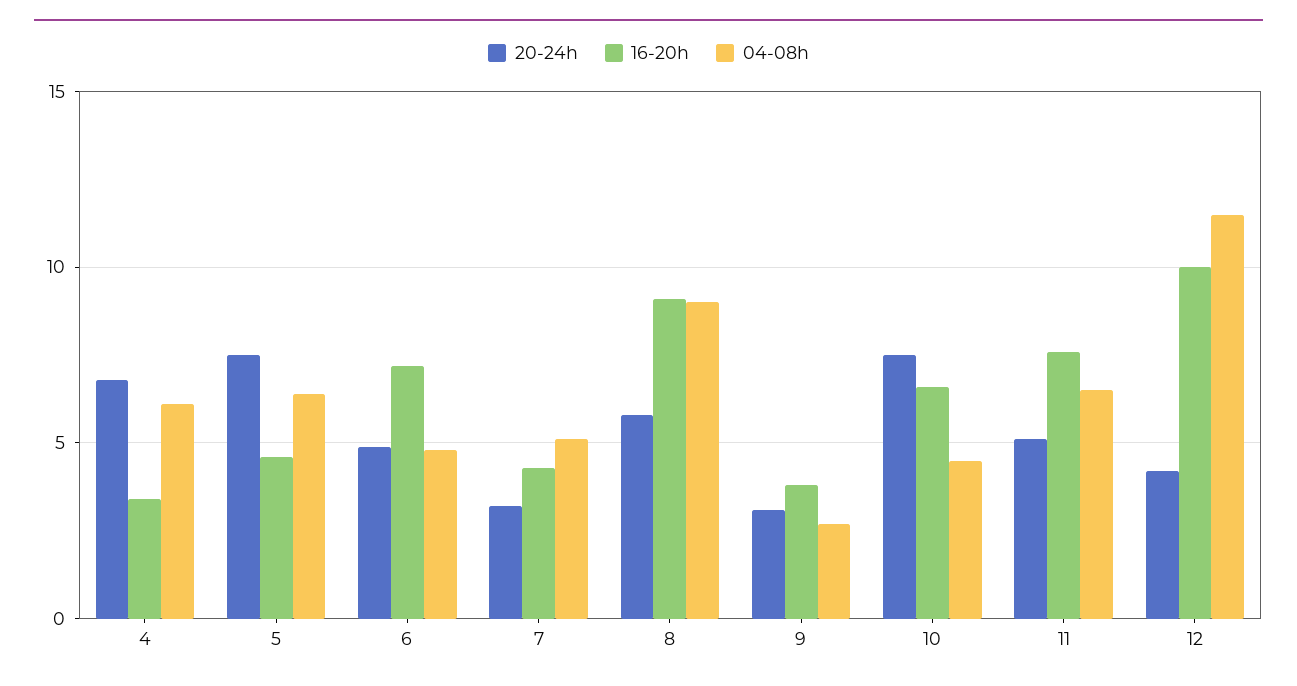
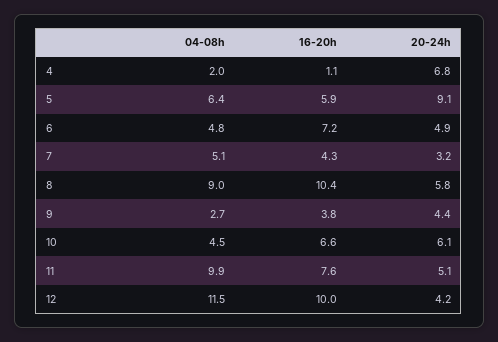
  {
    "20-24h": {
      "4": 6.8,
-     "5": 7.5,
+     "5": 9.1,
      "6": 4.9,
      "7": 3.2,
      "8": 5.8,
-     "9": 3,
+     "9": 4.4,
-     "10": 7.5,
+     "10": 6.1,
      "11": 5.1,
      "12": 4.2
    },
    "16-20h": {
-     "4": 3.5,
+     "4": 1.1,
-     "5": 4.5,
+     "5": 5.9,
      "6": 7.2,
      "7": 4.3,
-     "8": 9,
+     "8": 10.4,
      "9": 3.8,
      "10": 6.6,
      "11": 7.6,
      "12": 10
    },
    "04-08h": {
-     "4": 6,
+     "4": 2,
      "5": 6.4,
      "6": 4.8,
      "7": 5.1,
      "8": 9,
      "9": 2.7,
      "10": 4.5,
-     "11": 6.5,
+     "11": 9.9,
      "12": 11.5
    }
  }

